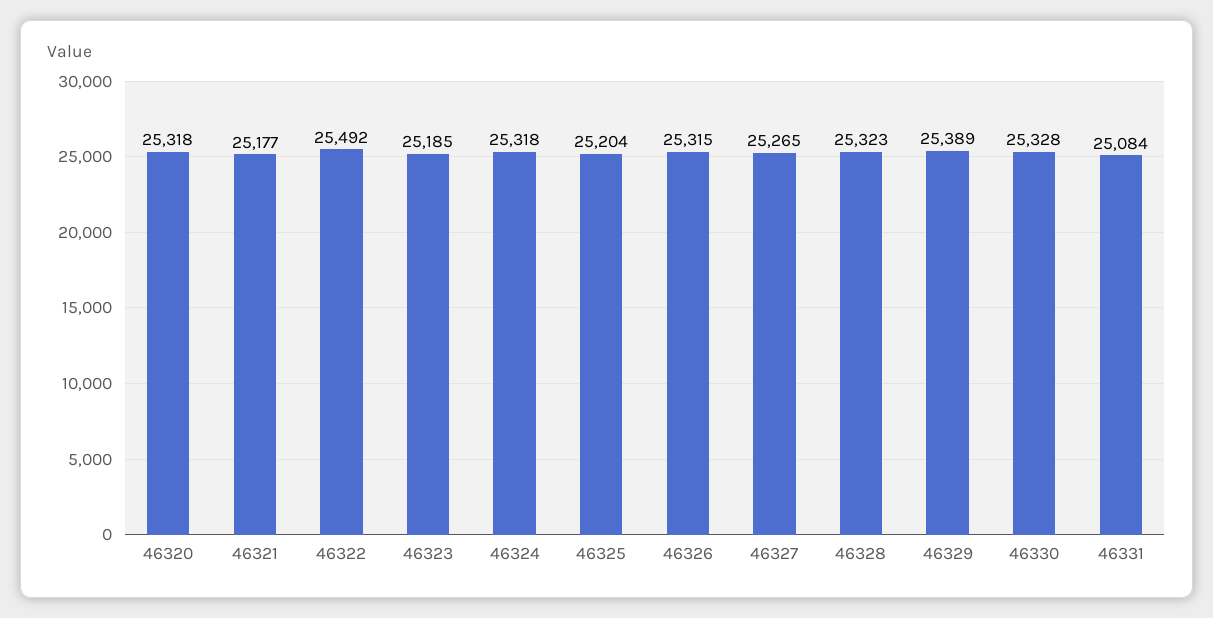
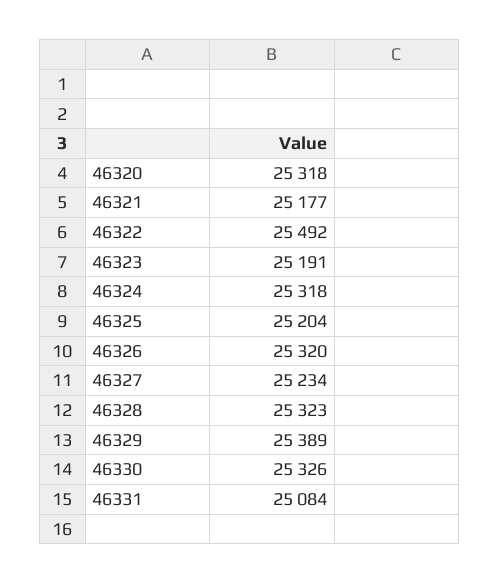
  {
    "46320": 25318,
    "46321": 25177,
    "46322": 25492,
-   "46323": 25185,
+   "46323": 25191,
    "46324": 25318,
    "46325": 25204,
-   "46326": 25315,
+   "46326": 25320,
-   "46327": 25265,
+   "46327": 25234,
    "46328": 25323,
    "46329": 25389,
-   "46330": 25328,
+   "46330": 25326,
    "46331": 25084
  }

